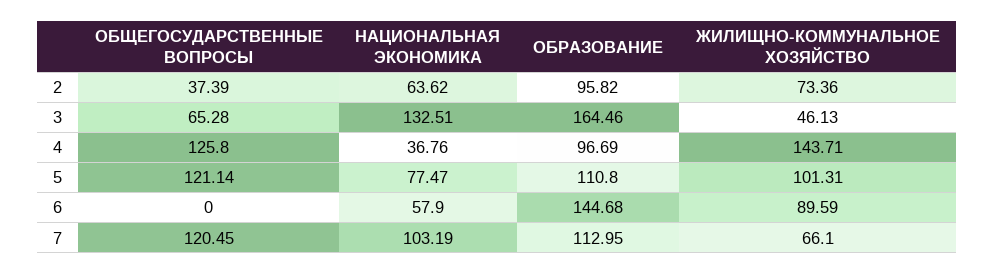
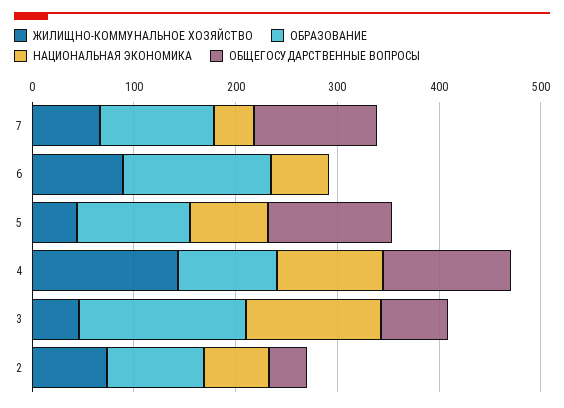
  {
    "ОБЩЕГОСУДАРСТВЕННЫЕ ВОПРОСЫ": {
      "2": 37.39,
      "3": 65.28,
      "4": 125.8,
      "5": 121.14,
      "6": 0,
      "7": 120.45
    },
    "НАЦИОНАЛЬНАЯ ЭКОНОМИКА": {
      "2": 63.62,
      "3": 132.51,
-     "4": 36.76,
+     "4": 100,
      "5": 77.47,
      "6": 57.9,
-     "7": 103.19
+     "7": 40
    },
    "ОБРАЗОВАНИЕ": {
      "2": 95.82,
      "3": 164.46,
      "4": 96.69,
      "5": 110.8,
      "6": 144.68,
      "7": 112.95
    },
    "ЖИЛИЩНО-КОММУНАЛЬНОЕ ХОЗЯЙСТВО": {
      "2": 73.36,
      "3": 46.13,
      "4": 143.71,
-     "5": 101.31,
+     "5": 40,
      "6": 89.59,
      "7": 66.1
    }
  }

